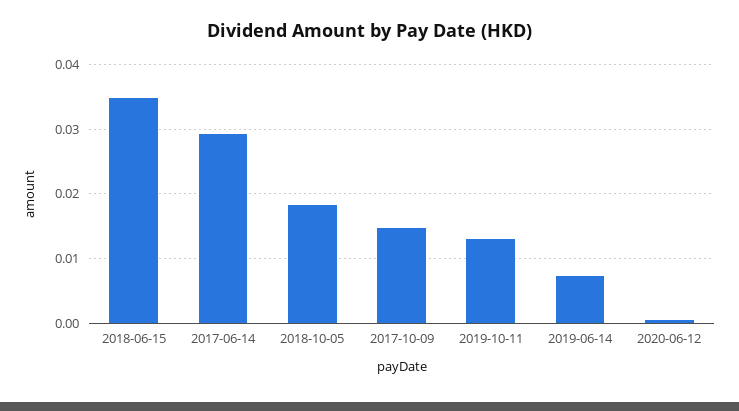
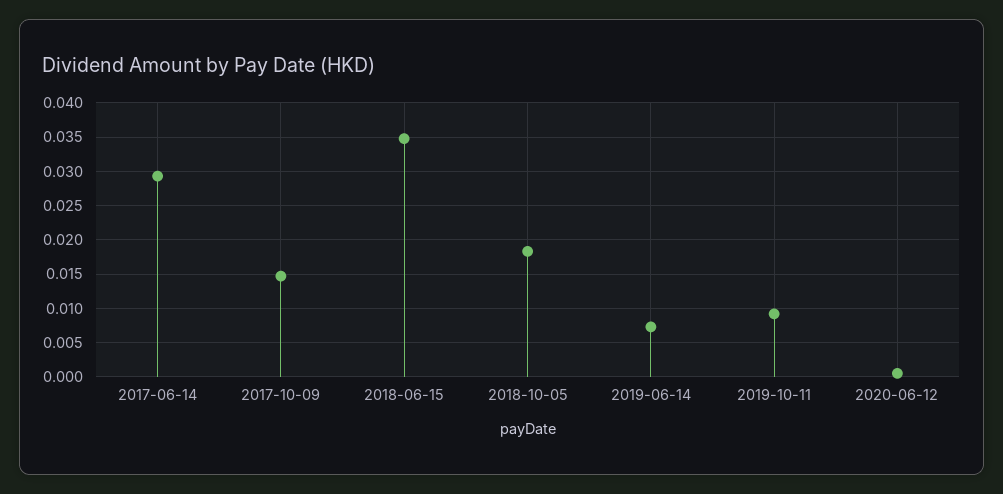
  {
    "2018-06-15": 0.035,
    "2017-06-14": 0.029,
    "2018-10-05": 0.018,
    "2017-10-09": 0.015,
-   "2019-10-11": 0.013,
+   "2019-10-11": 0.009,
    "2019-06-14": 0.007,
    "2020-06-12": 0.001
  }

